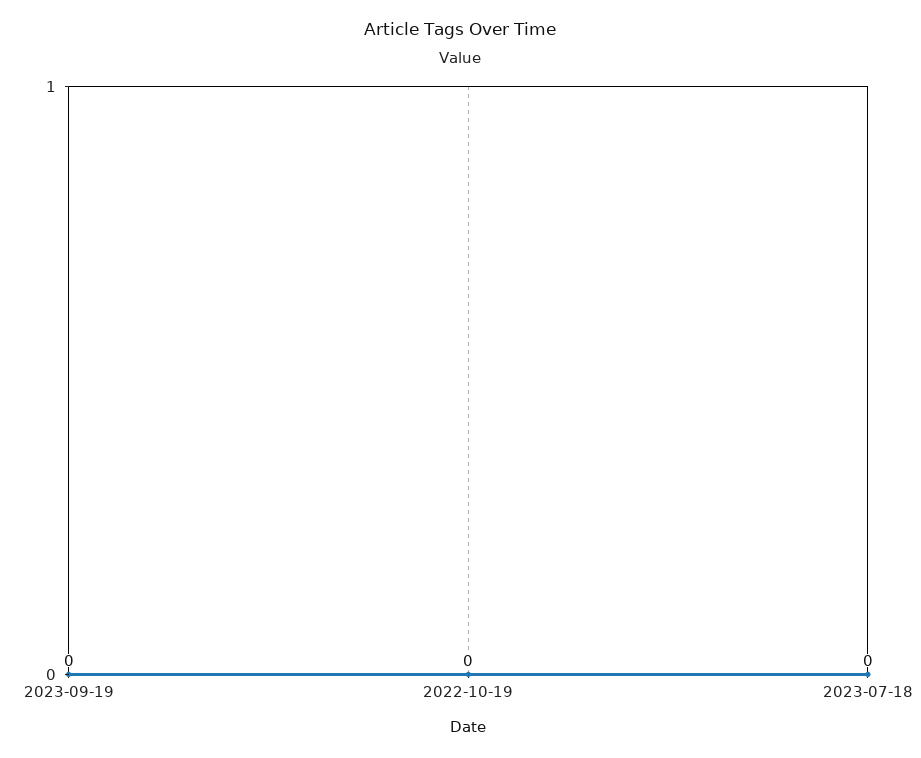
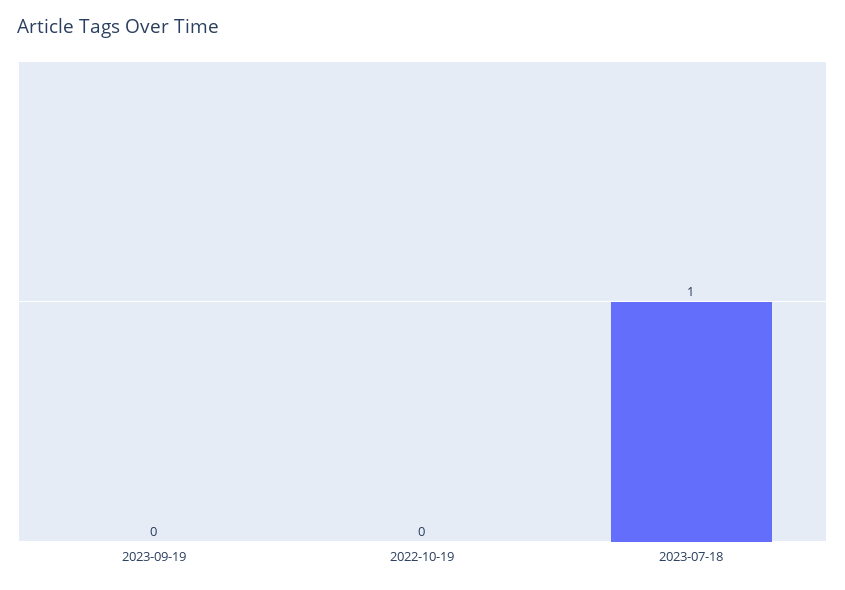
  {
    "2023-09-19": 0,
    "2022-10-19": 0,
-   "2023-07-18": 0
+   "2023-07-18": 1
  }

